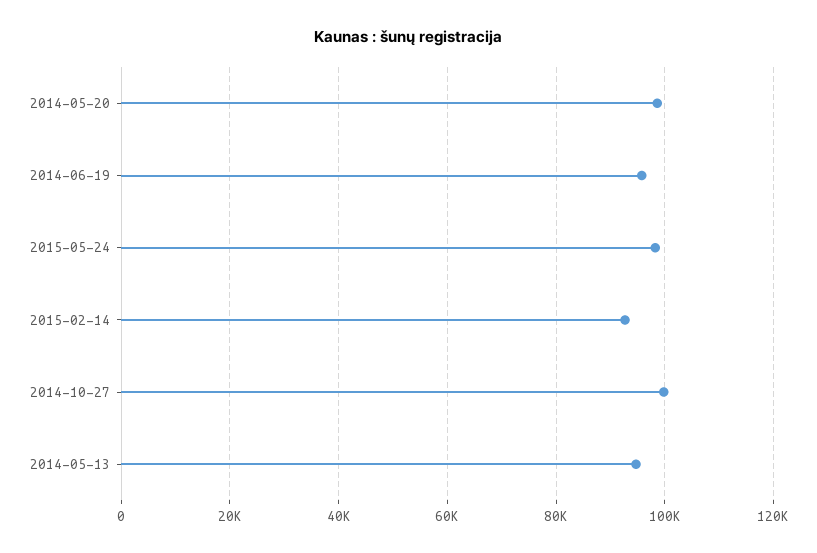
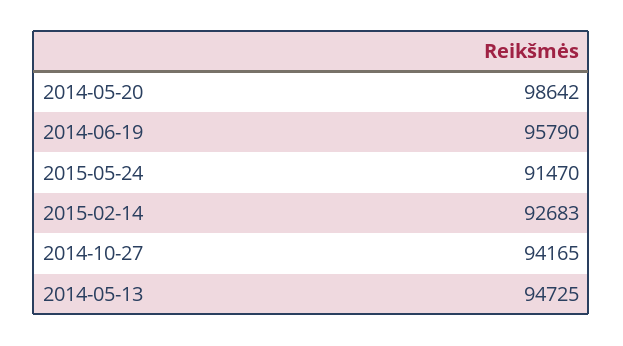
  {
    "2014-05-20": 98642,
    "2014-06-19": 95790,
-   "2015-05-24": 98000,
+   "2015-05-24": 91470,
    "2015-02-14": 92683,
-   "2014-10-27": 100000,
+   "2014-10-27": 94165,
    "2014-05-13": 94725
  }

